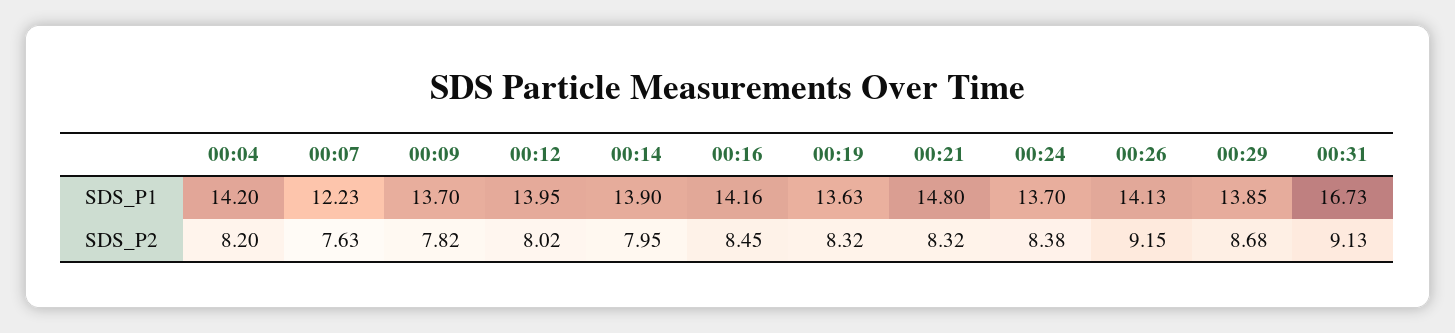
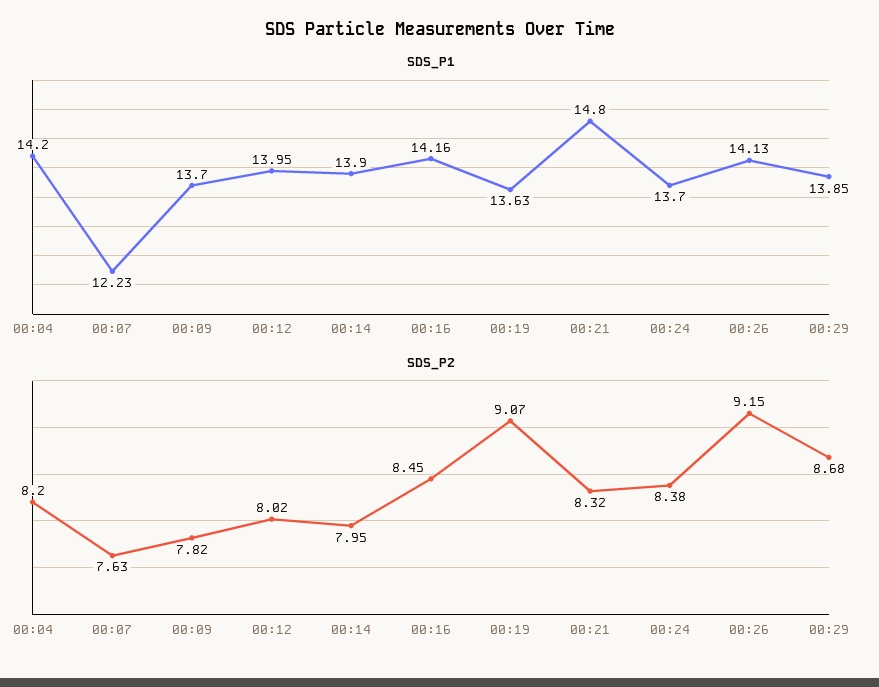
  {
    "SDS_P1": {
      "00:04": 14.2,
      "00:07": 12.23,
      "00:09": 13.7,
      "00:12": 13.95,
      "00:14": 13.9,
      "00:16": 14.16,
      "00:19": 13.63,
      "00:21": 14.8,
      "00:24": 13.7,
      "00:26": 14.13,
-     "00:29": 13.85,
+     "00:29": 13.85
-     "00:31": 16.73
    },
    "SDS_P2": {
      "00:04": 8.2,
      "00:07": 7.63,
      "00:09": 7.82,
      "00:12": 8.02,
      "00:14": 7.95,
      "00:16": 8.45,
-     "00:19": 8.32,
+     "00:19": 9.07,
      "00:21": 8.32,
      "00:24": 8.38,
      "00:26": 9.15,
-     "00:29": 8.68,
+     "00:29": 8.68
-     "00:31": 9.13
    }
  }

